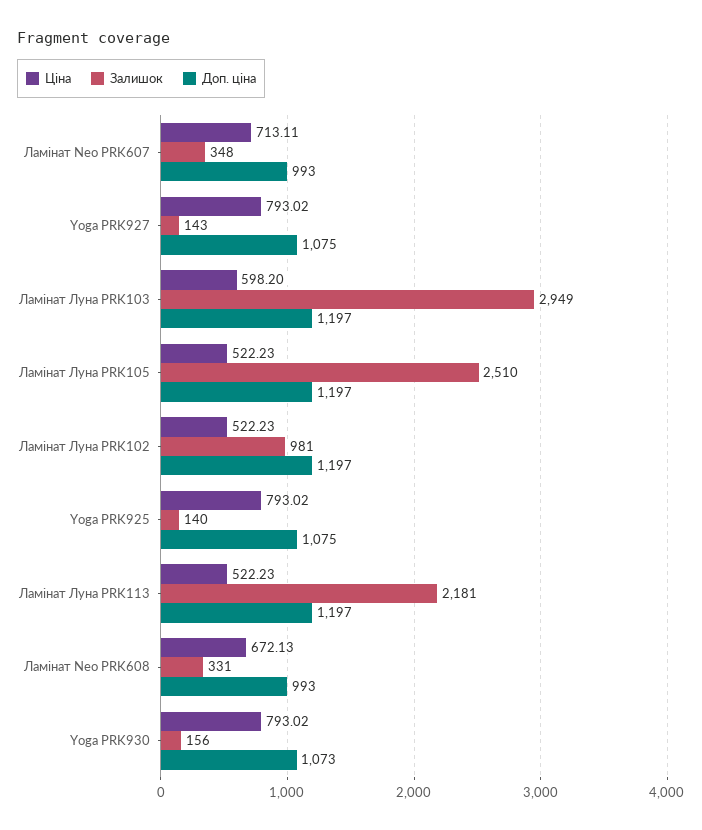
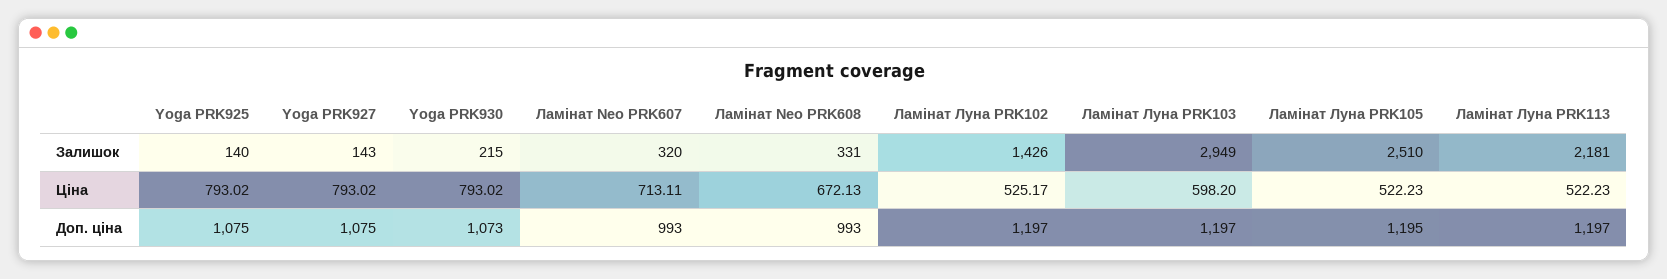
  {
    "Ціна": {
      "Ламінат Neo PRK607": 713.11,
      "Yoga PRK927": 793.02,
      "Ламінат Луна PRK103": 598.2,
      "Ламінат Луна PRK105": 522.23,
-     "Ламінат Луна PRK102": 522.23,
+     "Ламінат Луна PRK102": 525.17,
      "Yoga PRK925": 793.02,
      "Ламінат Луна PRK113": 522.23,
      "Ламінат Neo PRK608": 672.13,
      "Yoga PRK930": 793.02
    },
    "Залишок": {
-     "Ламінат Neo PRK607": 348,
+     "Ламінат Neo PRK607": 320,
      "Yoga PRK927": 143,
      "Ламінат Луна PRK103": 2949,
      "Ламінат Луна PRK105": 2510,
-     "Ламінат Луна PRK102": 981,
+     "Ламінат Луна PRK102": 1426,
      "Yoga PRK925": 140,
      "Ламінат Луна PRK113": 2181,
      "Ламінат Neo PRK608": 331,
-     "Yoga PRK930": 156
+     "Yoga PRK930": 215
    },
    "Доп. ціна": {
      "Ламінат Neo PRK607": 993,
      "Yoga PRK927": 1075,
      "Ламінат Луна PRK103": 1197,
-     "Ламінат Луна PRK105": 1197,
+     "Ламінат Луна PRK105": 1195,
      "Ламінат Луна PRK102": 1197,
      "Yoga PRK925": 1075,
      "Ламінат Луна PRK113": 1197,
      "Ламінат Neo PRK608": 993,
      "Yoga PRK930": 1073
    }
  }

